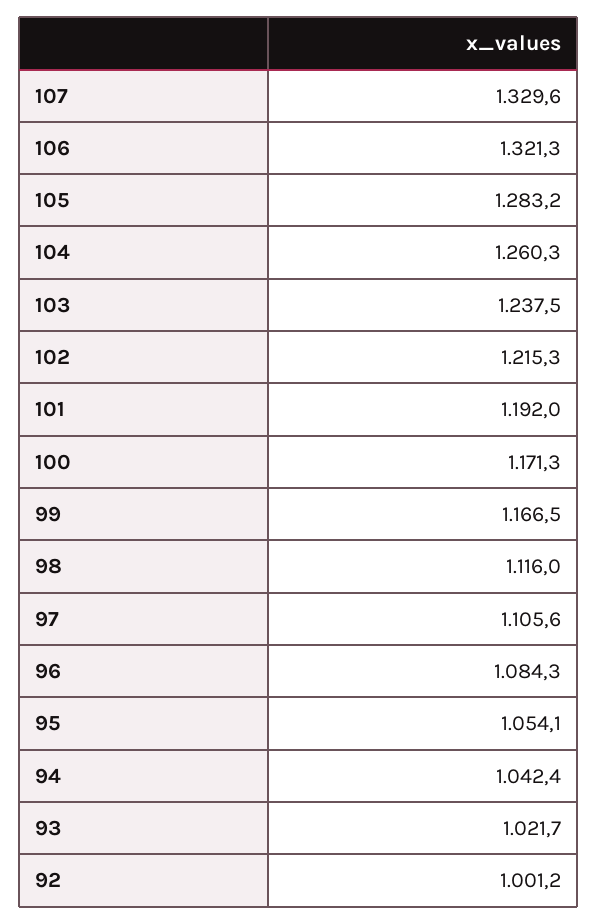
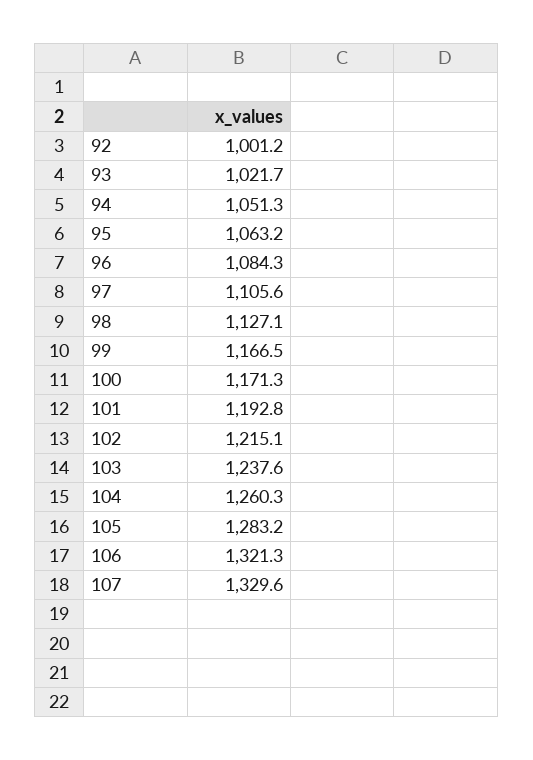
  {
    "107": 1329.6,
    "106": 1321.3,
    "105": 1283.2,
    "104": 1260.3,
-   "103": 1237.5,
+   "103": 1237.6,
-   "102": 1215.3,
+   "102": 1215.1,
-   "101": 1192,
+   "101": 1192.8,
    "100": 1171.3,
    "99": 1166.5,
-   "98": 1116,
+   "98": 1127.1,
    "97": 1105.6,
    "96": 1084.3,
-   "95": 1054.1,
+   "95": 1063.2,
-   "94": 1042.4,
+   "94": 1051.3,
    "93": 1021.7,
    "92": 1001.2
  }

